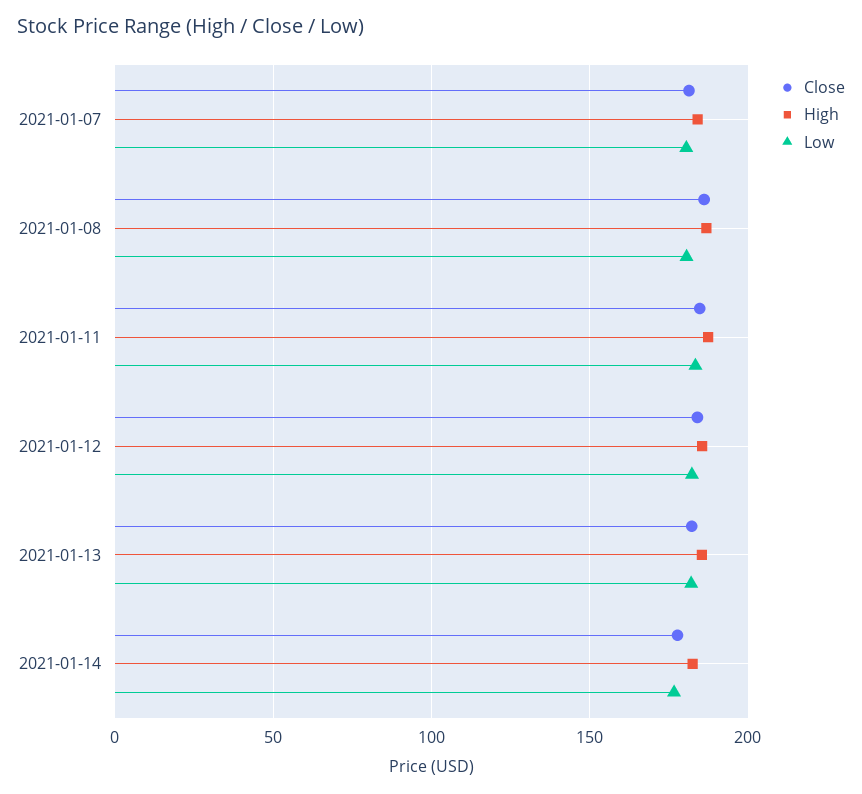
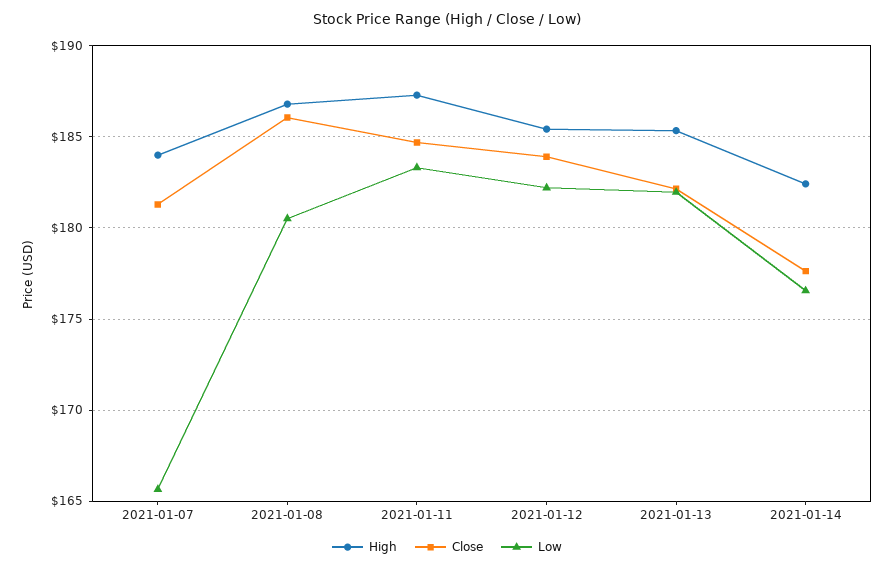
  {
    "Close": {
      "2021-01-07": 181.5,
      "2021-01-08": 186,
      "2021-01-11": 184.5,
      "2021-01-12": 184,
      "2021-01-13": 182,
      "2021-01-14": 177.5
    },
    "High": {
      "2021-01-07": 184,
      "2021-01-08": 187,
      "2021-01-11": 187.5,
      "2021-01-12": 185.5,
      "2021-01-13": 185.5,
      "2021-01-14": 182.5
    },
    "Low": {
-     "2021-01-07": 180,
+     "2021-01-07": 165.5,
      "2021-01-08": 180.5,
      "2021-01-11": 183.5,
      "2021-01-12": 182,
      "2021-01-13": 182,
      "2021-01-14": 176.5
    }
  }

